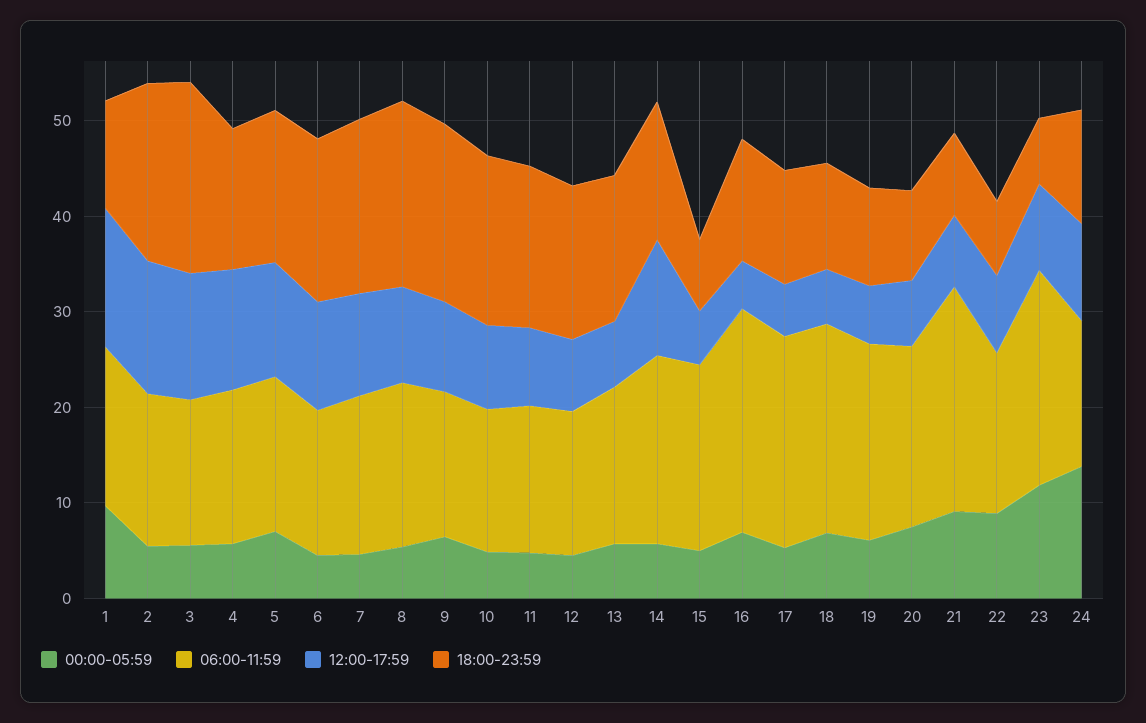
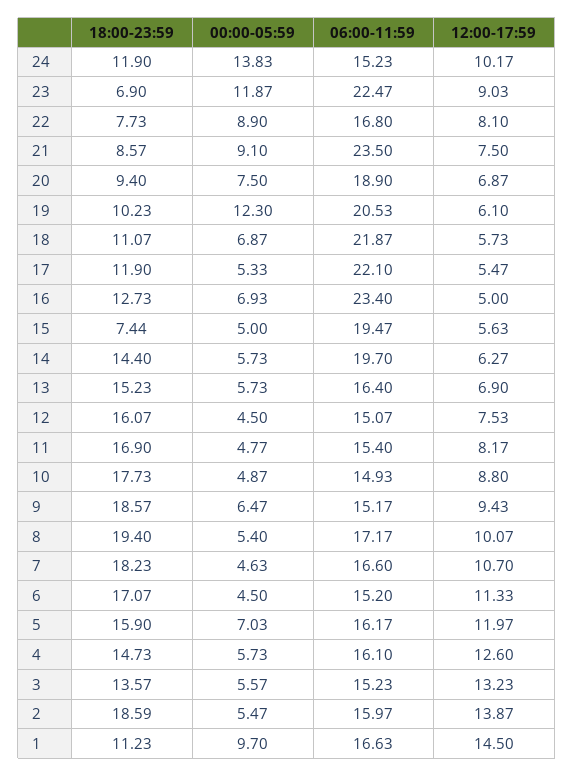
  {
    "00:00-05:59": {
      "1": 9.7,
      "2": 5.47,
      "3": 5.57,
      "4": 5.73,
      "5": 7.03,
      "6": 4.5,
      "7": 4.63,
      "8": 5.4,
      "9": 6.47,
      "10": 4.87,
      "11": 4.77,
      "12": 4.5,
      "13": 5.73,
      "14": 5.73,
      "15": 5,
      "16": 6.93,
      "17": 5.33,
      "18": 6.87,
-     "19": 6,
+     "19": 12.3,
      "20": 7.5,
      "21": 9.1,
      "22": 8.9,
      "23": 11.87,
      "24": 13.83
    },
    "06:00-11:59": {
      "1": 16.63,
      "2": 15.97,
      "3": 15.23,
      "4": 16.1,
      "5": 16.17,
      "6": 15.2,
      "7": 16.6,
      "8": 17.17,
      "9": 15.17,
      "10": 14.93,
      "11": 15.4,
      "12": 15.07,
      "13": 16.4,
      "14": 19.7,
      "15": 19.47,
      "16": 23.4,
      "17": 22.1,
      "18": 21.87,
      "19": 20.53,
      "20": 18.9,
      "21": 23.5,
      "22": 16.8,
      "23": 22.47,
      "24": 15.23
    },
    "12:00-17:59": {
      "1": 14.5,
      "2": 13.87,
      "3": 13.23,
      "4": 12.6,
      "5": 11.97,
      "6": 11.33,
      "7": 10.7,
      "8": 10.07,
      "9": 9.43,
      "10": 8.8,
      "11": 8.17,
      "12": 7.53,
      "13": 6.9,
-     "14": 12,
+     "14": 6.27,
      "15": 5.63,
      "16": 5,
      "17": 5.47,
      "18": 5.73,
      "19": 6.1,
      "20": 6.87,
      "21": 7.5,
      "22": 8.1,
      "23": 9.03,
      "24": 10.17
    },
    "18:00-23:59": {
      "1": 11.23,
      "2": 18.59,
-     "3": 20,
+     "3": 13.57,
      "4": 14.73,
      "5": 15.9,
      "6": 17.07,
      "7": 18.23,
      "8": 19.4,
      "9": 18.57,
      "10": 17.73,
      "11": 16.9,
      "12": 16.07,
      "13": 15.23,
      "14": 14.4,
      "15": 7.44,
      "16": 12.73,
      "17": 11.9,
      "18": 11.07,
      "19": 10.23,
      "20": 9.4,
      "21": 8.57,
      "22": 7.73,
      "23": 6.9,
      "24": 11.9
    }
  }

